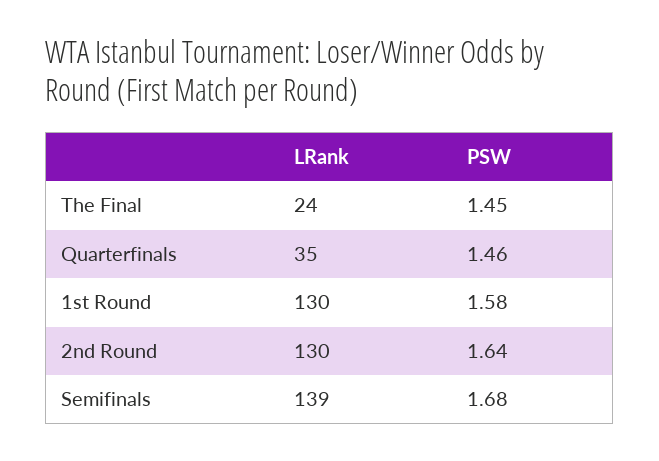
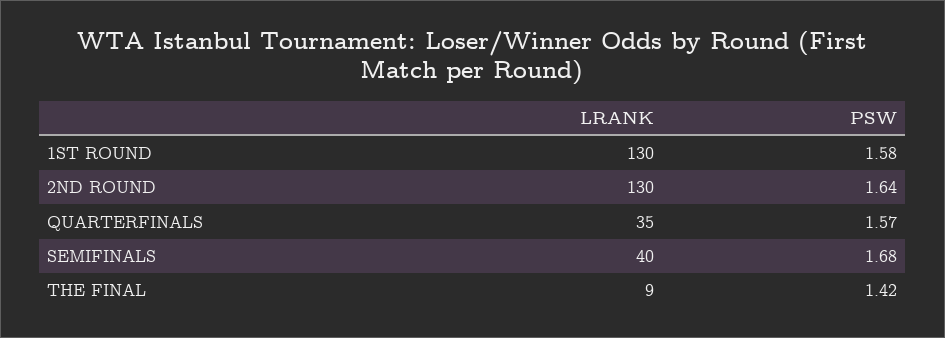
  {
    "LRank": {
-     "The Final": 24,
+     "The Final": 9,
      "Quarterfinals": 35,
      "1st Round": 130,
      "2nd Round": 130,
-     "Semifinals": 139
+     "Semifinals": 40
    },
    "PSW": {
-     "The Final": 1.45,
+     "The Final": 1.42,
-     "Quarterfinals": 1.46,
+     "Quarterfinals": 1.57,
      "1st Round": 1.58,
      "2nd Round": 1.64,
      "Semifinals": 1.68
    }
  }

